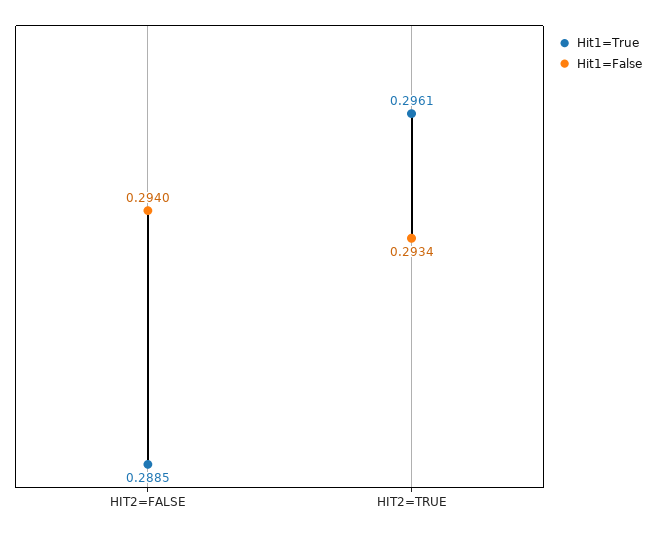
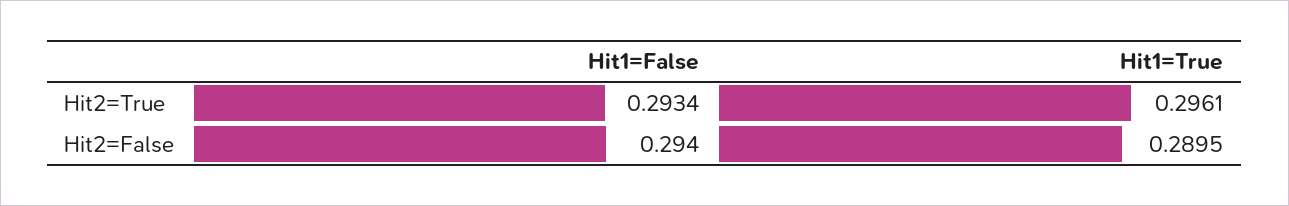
  {
    "Hit1=True": {
-     "HIT2=FALSE": 0.2885,
+     "HIT2=FALSE": 0.2895,
      "HIT2=TRUE": 0.2961
    },
    "Hit1=False": {
      "HIT2=FALSE": 0.294,
      "HIT2=TRUE": 0.2934
    }
  }

